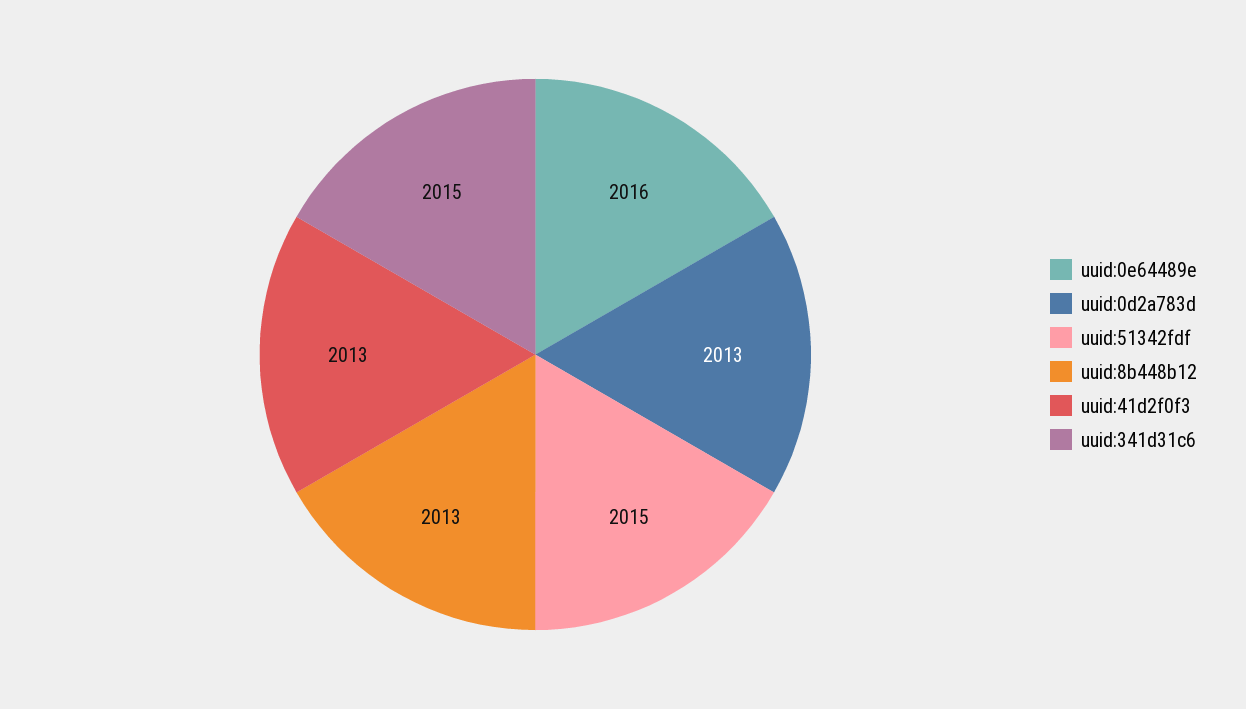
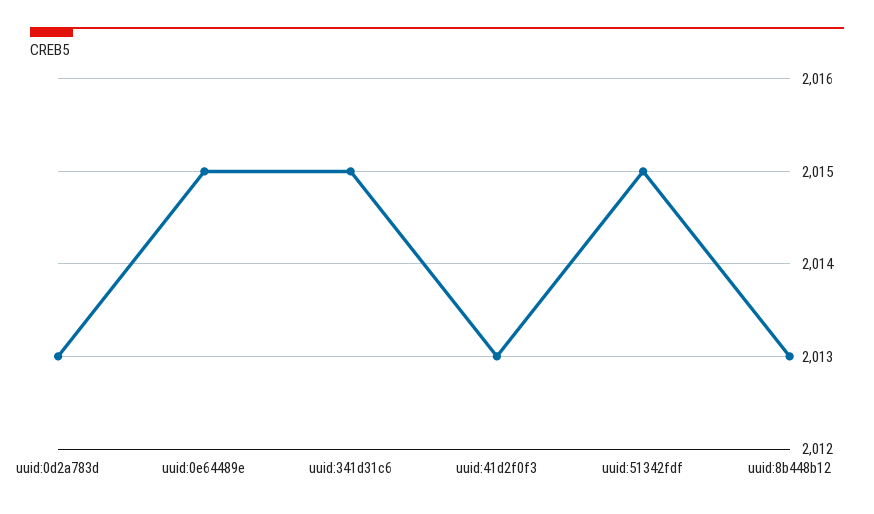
  {
-   "uuid:0e64489e": 2016,
+   "uuid:0e64489e": 2015,
    "uuid:0d2a783d": 2013,
    "uuid:51342fdf": 2015,
    "uuid:8b448b12": 2013,
    "uuid:41d2f0f3": 2013,
    "uuid:341d31c6": 2015
  }

